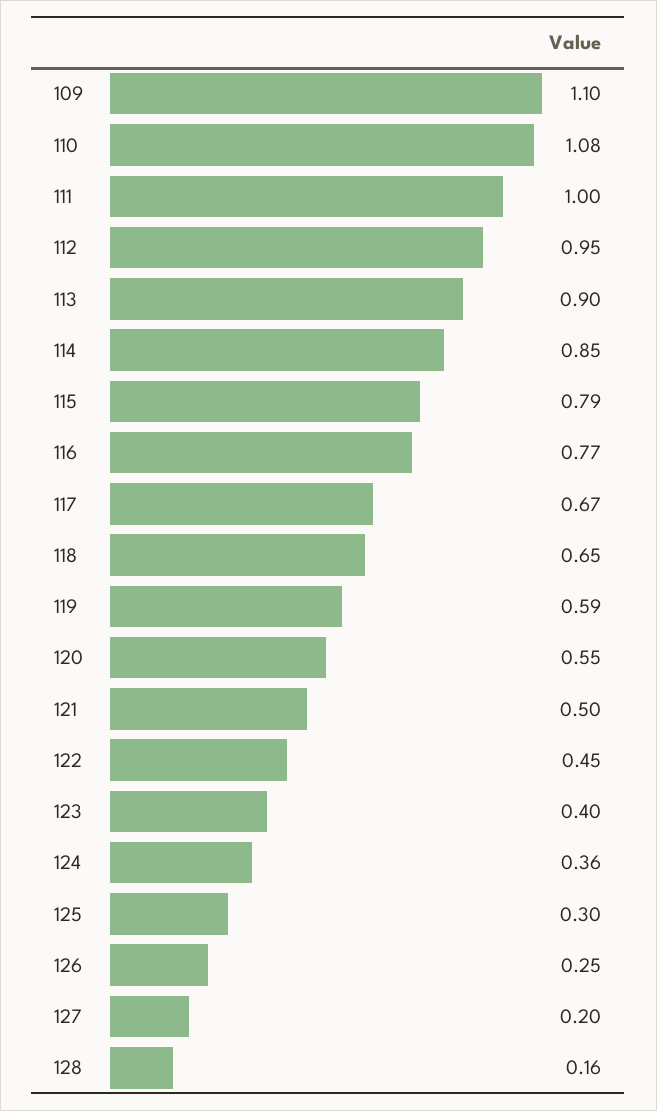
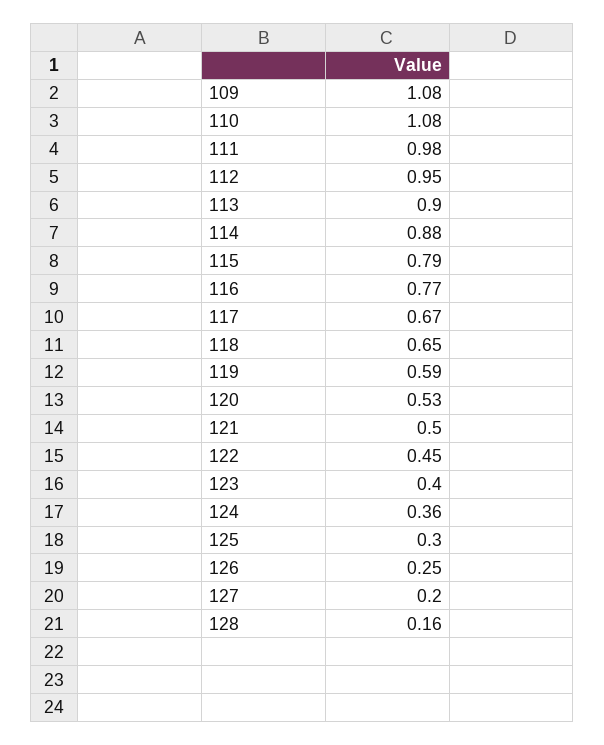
  {
-   "109": 1.1,
+   "109": 1.08,
    "110": 1.08,
-   "111": 1,
+   "111": 0.98,
    "112": 0.95,
    "113": 0.9,
-   "114": 0.85,
+   "114": 0.88,
    "115": 0.79,
    "116": 0.77,
    "117": 0.67,
    "118": 0.65,
    "119": 0.59,
-   "120": 0.55,
+   "120": 0.53,
    "121": 0.5,
    "122": 0.45,
    "123": 0.4,
    "124": 0.36,
    "125": 0.3,
    "126": 0.25,
    "127": 0.2,
    "128": 0.16
  }

